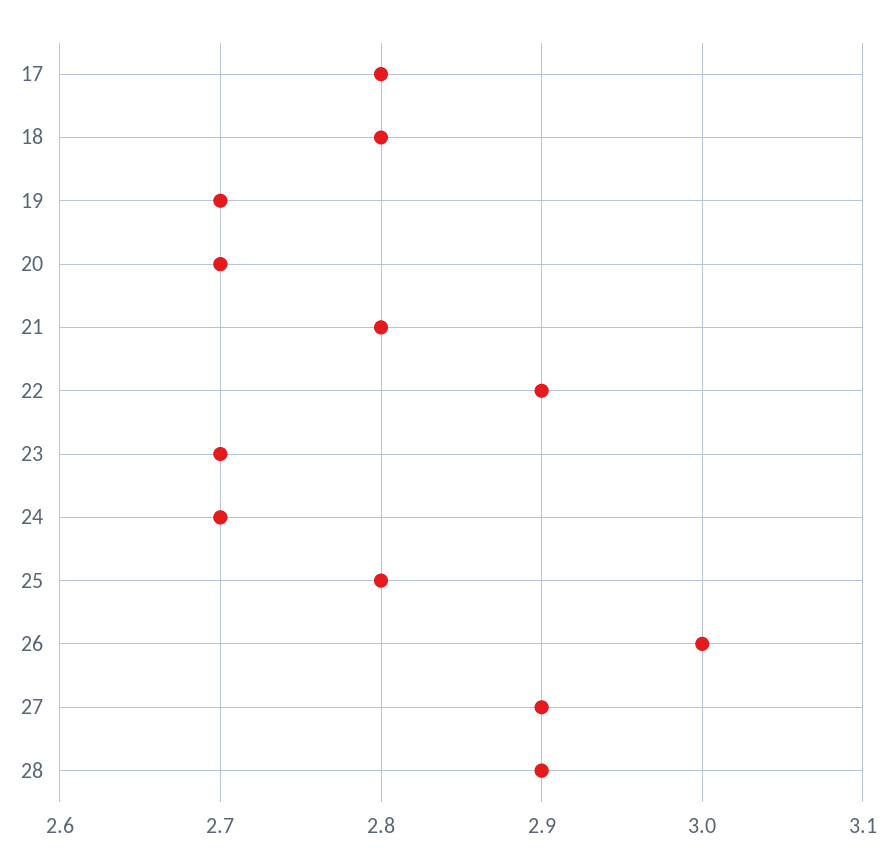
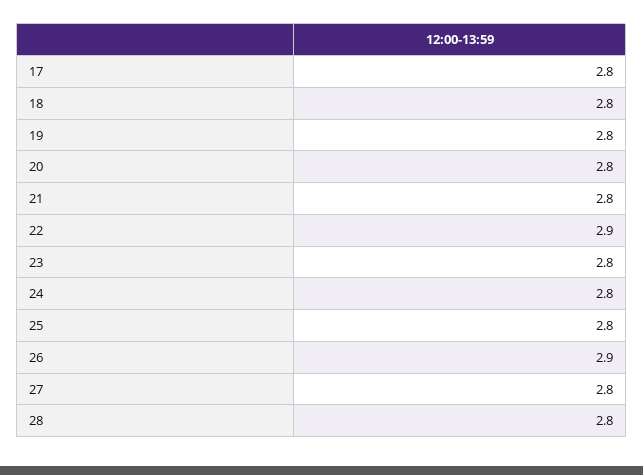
  {
    "17": 2.8,
    "18": 2.8,
-   "19": 2.7,
+   "19": 2.8,
-   "20": 2.7,
+   "20": 2.8,
    "21": 2.8,
    "22": 2.9,
-   "23": 2.7,
+   "23": 2.8,
-   "24": 2.7,
+   "24": 2.8,
    "25": 2.8,
-   "26": 3,
+   "26": 2.9,
-   "27": 2.9,
+   "27": 2.8,
-   "28": 2.9
+   "28": 2.8
  }

